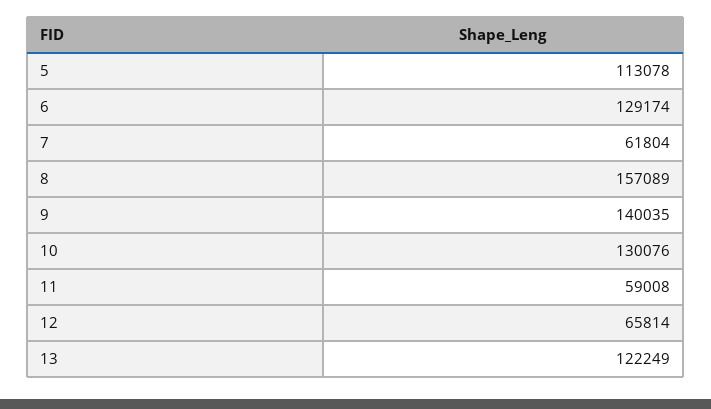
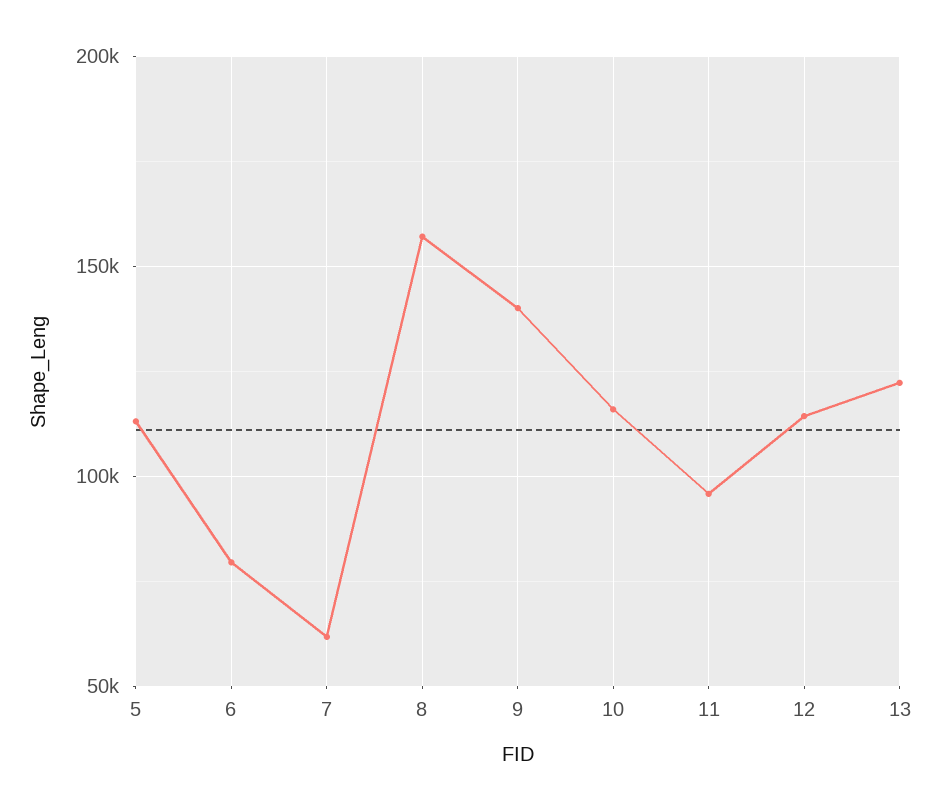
  {
    "5": 113078,
-   "6": 129174,
+   "6": 80000,
    "7": 61804,
    "8": 157089,
    "9": 140035,
-   "10": 130076,
+   "10": 115000,
-   "11": 59008,
+   "11": 95000,
-   "12": 65814,
+   "12": 115000,
    "13": 122249
  }

